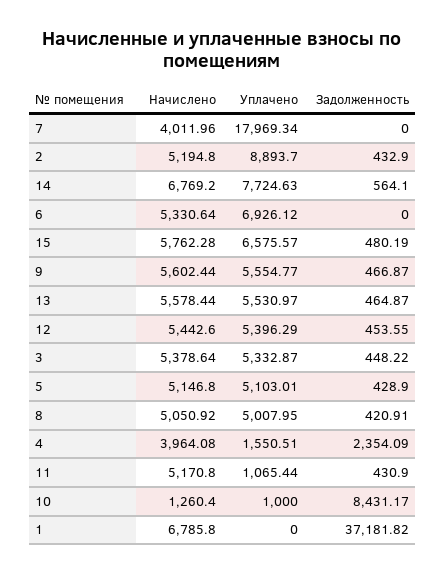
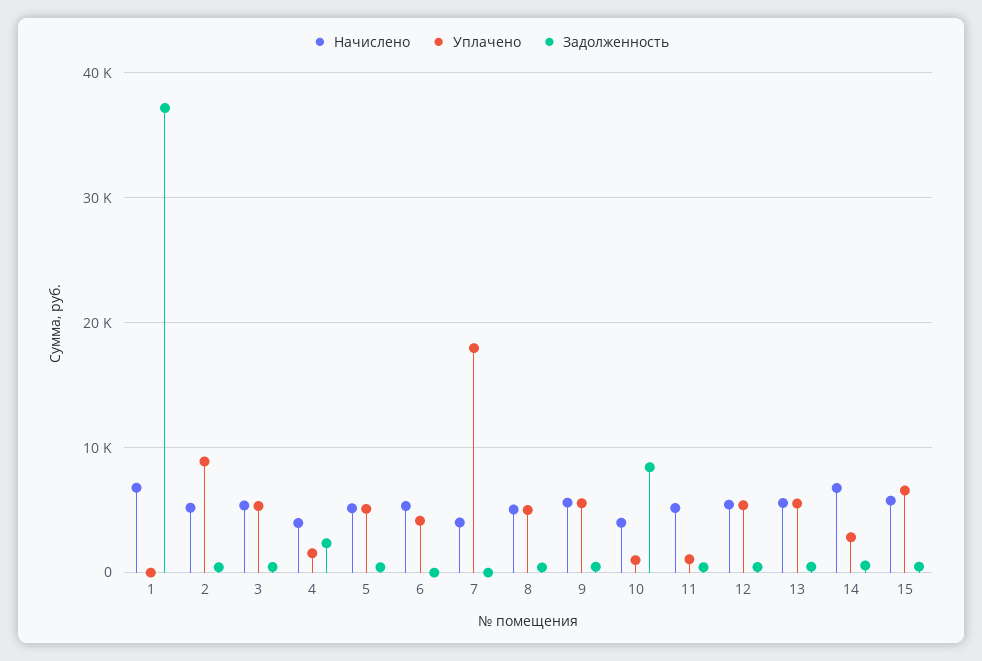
  {
    "Начислено": {
      "7": 4011.96,
      "2": 5194.8,
      "14": 6769.2,
      "6": 5330.64,
      "15": 5762.28,
      "9": 5602.44,
      "13": 5578.44,
      "12": 5442.6,
      "3": 5378.64,
      "5": 5146.8,
      "8": 5050.92,
      "4": 3964.08,
      "11": 5170.8,
-     "10": 1260.4,
+     "10": 4000,
      "1": 6785.8
    },
    "Уплачено": {
      "7": 17969.34,
      "2": 8893.7,
-     "14": 7724.63,
+     "14": 3000,
-     "6": 6926.12,
+     "6": 4000,
      "15": 6575.57,
      "9": 5554.77,
      "13": 5530.97,
      "12": 5396.29,
      "3": 5332.87,
      "5": 5103.01,
      "8": 5007.95,
      "4": 1550.51,
      "11": 1065.44,
      "10": 1000,
      "1": 0
    },
    "Задолженность": {
      "7": 0,
      "2": 432.9,
      "14": 564.1,
      "6": 0,
      "15": 480.19,
      "9": 466.87,
      "13": 464.87,
      "12": 453.55,
      "3": 448.22,
      "5": 428.9,
      "8": 420.91,
      "4": 2354.09,
      "11": 430.9,
      "10": 8431.17,
      "1": 37181.82
    }
  }

